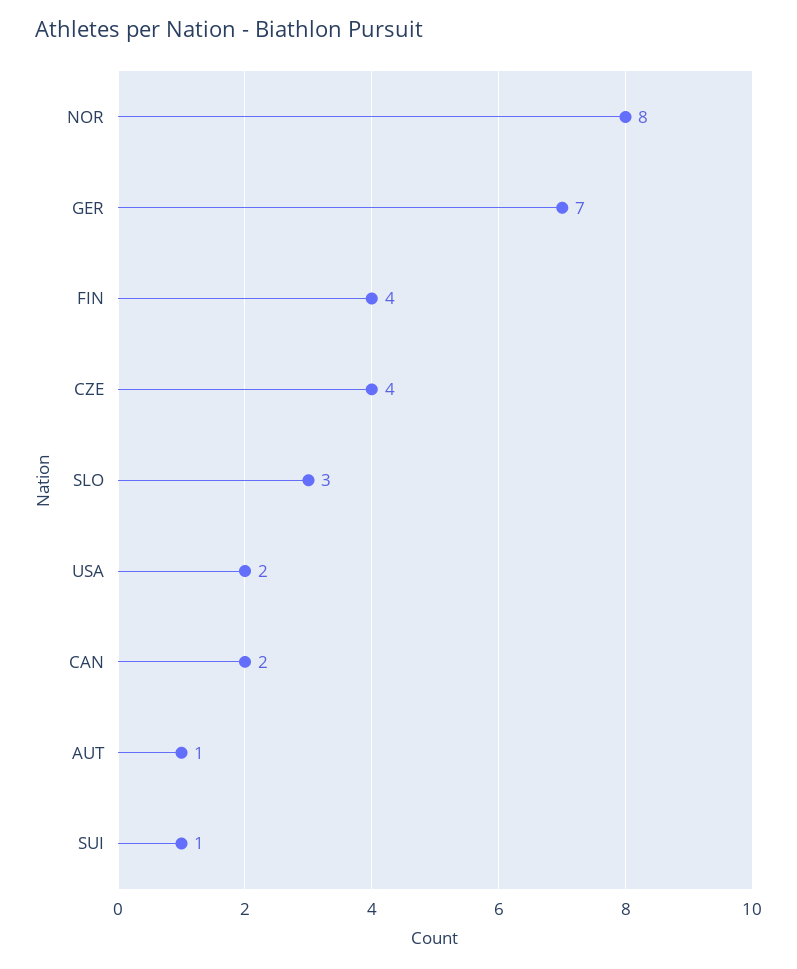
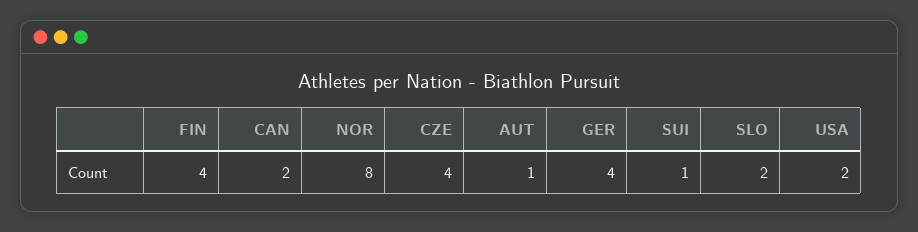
  {
    "NOR": 8,
-   "GER": 7,
+   "GER": 4,
    "FIN": 4,
    "CZE": 4,
-   "SLO": 3,
+   "SLO": 2,
    "USA": 2,
    "CAN": 2,
    "AUT": 1,
    "SUI": 1
  }

